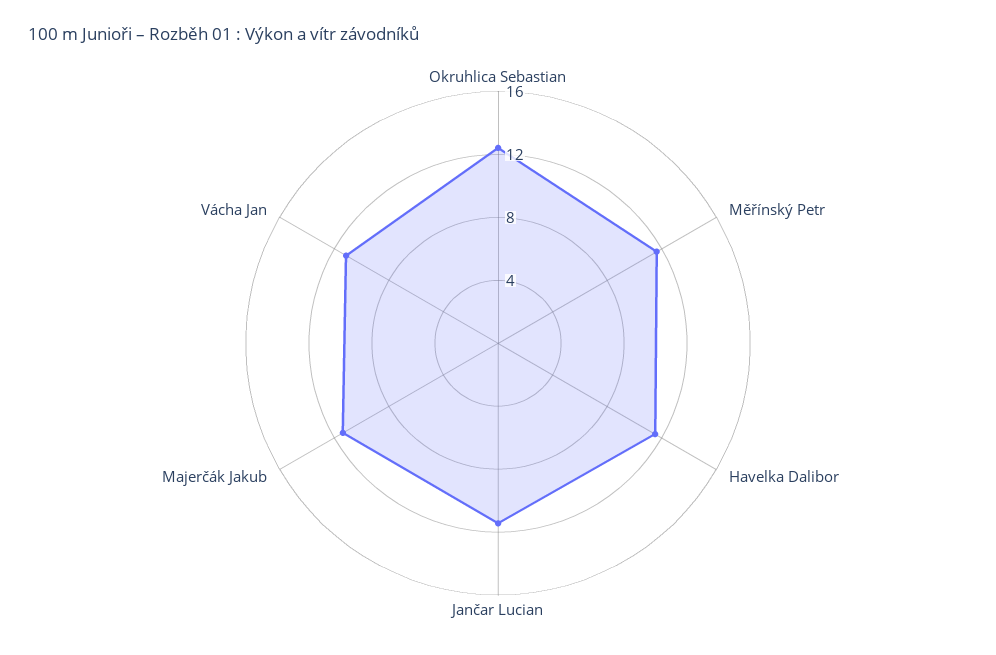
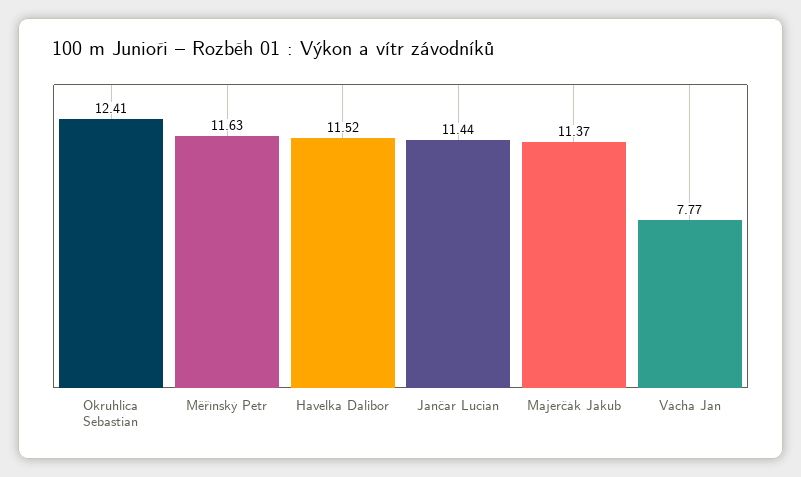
  {
    "Okruhlica Sebastian": 12.41,
    "Měřínský Petr": 11.63,
    "Havelka Dalibor": 11.52,
    "Jančar Lucian": 11.44,
    "Majerčák Jakub": 11.37,
-   "Vácha Jan": 11
+   "Vácha Jan": 7.77
  }

